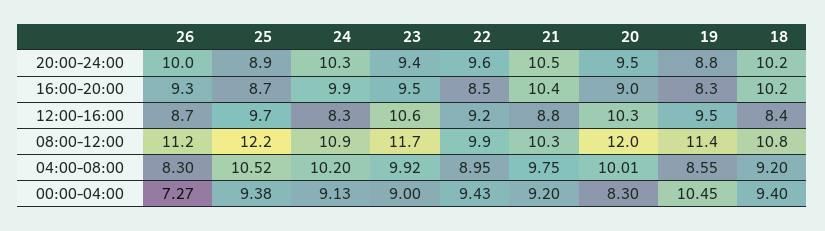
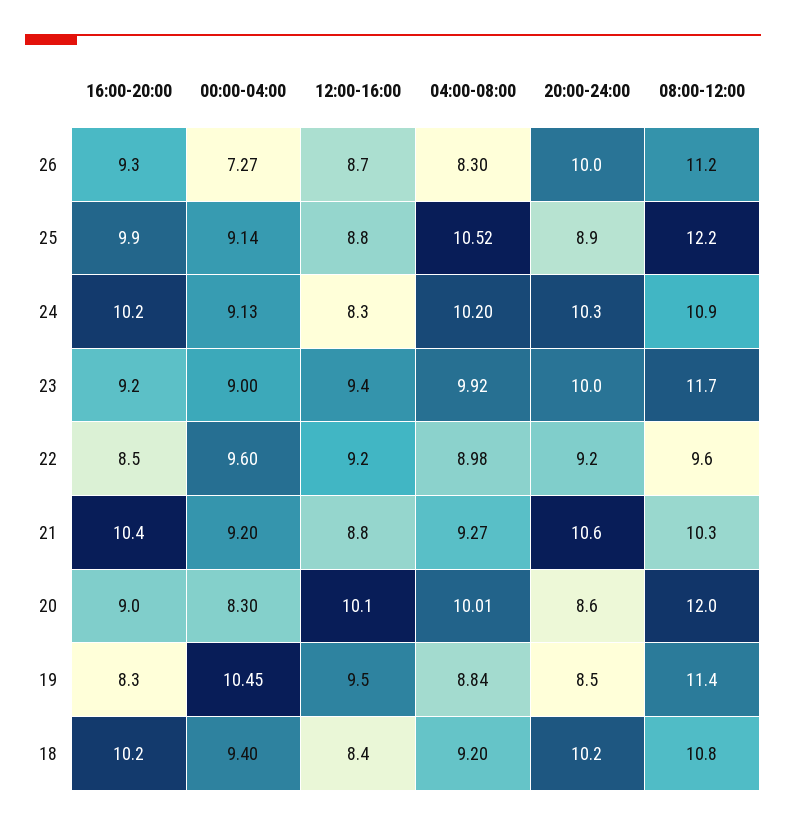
  {
    "26": {
      "20:00-24:00": 10,
      "16:00-20:00": 9.3,
      "12:00-16:00": 8.7,
      "08:00-12:00": 11.2,
      "04:00-08:00": 8.3,
      "00:00-04:00": 7.27
    },
    "25": {
      "20:00-24:00": 8.9,
-     "16:00-20:00": 8.7,
+     "16:00-20:00": 9.9,
-     "12:00-16:00": 9.7,
+     "12:00-16:00": 8.8,
      "08:00-12:00": 12.2,
      "04:00-08:00": 10.52,
-     "00:00-04:00": 9.38
+     "00:00-04:00": 9.14
    },
    "24": {
      "20:00-24:00": 10.3,
-     "16:00-20:00": 9.9,
+     "16:00-20:00": 10.2,
      "12:00-16:00": 8.3,
      "08:00-12:00": 10.9,
      "04:00-08:00": 10.2,
      "00:00-04:00": 9.13
    },
    "23": {
-     "20:00-24:00": 9.4,
+     "20:00-24:00": 10,
-     "16:00-20:00": 9.5,
+     "16:00-20:00": 9.2,
-     "12:00-16:00": 10.6,
+     "12:00-16:00": 9.4,
      "08:00-12:00": 11.7,
      "04:00-08:00": 9.92,
      "00:00-04:00": 9
    },
    "22": {
-     "20:00-24:00": 9.6,
+     "20:00-24:00": 9.2,
      "16:00-20:00": 8.5,
      "12:00-16:00": 9.2,
-     "08:00-12:00": 9.9,
+     "08:00-12:00": 9.6,
-     "04:00-08:00": 8.95,
+     "04:00-08:00": 8.98,
-     "00:00-04:00": 9.43
+     "00:00-04:00": 9.6
    },
    "21": {
-     "20:00-24:00": 10.5,
+     "20:00-24:00": 10.6,
      "16:00-20:00": 10.4,
      "12:00-16:00": 8.8,
      "08:00-12:00": 10.3,
-     "04:00-08:00": 9.75,
+     "04:00-08:00": 9.27,
      "00:00-04:00": 9.2
    },
    "20": {
-     "20:00-24:00": 9.5,
+     "20:00-24:00": 8.6,
      "16:00-20:00": 9,
-     "12:00-16:00": 10.3,
+     "12:00-16:00": 10.1,
      "08:00-12:00": 12,
      "04:00-08:00": 10.01,
      "00:00-04:00": 8.3
    },
    "19": {
-     "20:00-24:00": 8.8,
+     "20:00-24:00": 8.5,
      "16:00-20:00": 8.3,
      "12:00-16:00": 9.5,
      "08:00-12:00": 11.4,
-     "04:00-08:00": 8.55,
+     "04:00-08:00": 8.84,
      "00:00-04:00": 10.45
    },
    "18": {
      "20:00-24:00": 10.2,
      "16:00-20:00": 10.2,
      "12:00-16:00": 8.4,
      "08:00-12:00": 10.8,
      "04:00-08:00": 9.2,
      "00:00-04:00": 9.4
    }
  }

